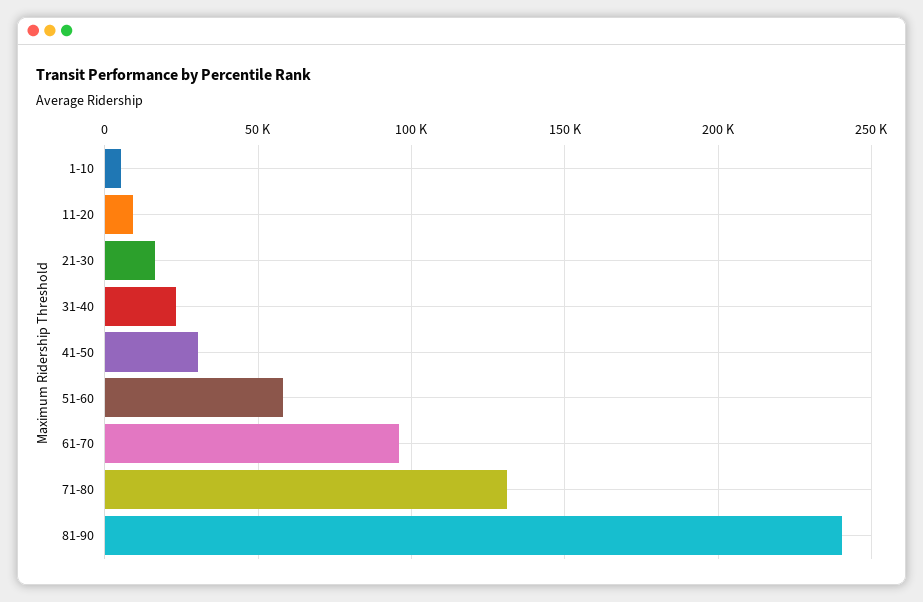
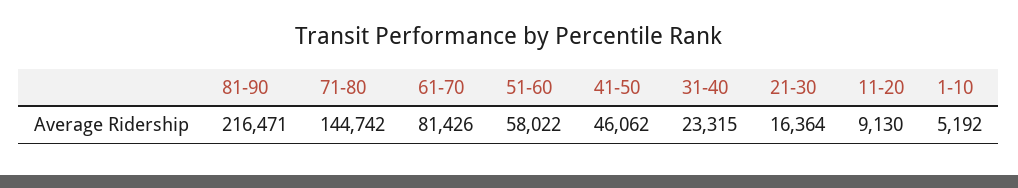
  {
    "1-10": 5192,
    "11-20": 9130,
    "21-30": 16364,
    "31-40": 23315,
-   "41-50": 30000,
+   "41-50": 46062,
    "51-60": 58022,
-   "61-70": 95000,
+   "61-70": 81426,
-   "71-80": 130000,
+   "71-80": 144742,
-   "81-90": 240000
+   "81-90": 216471
  }

